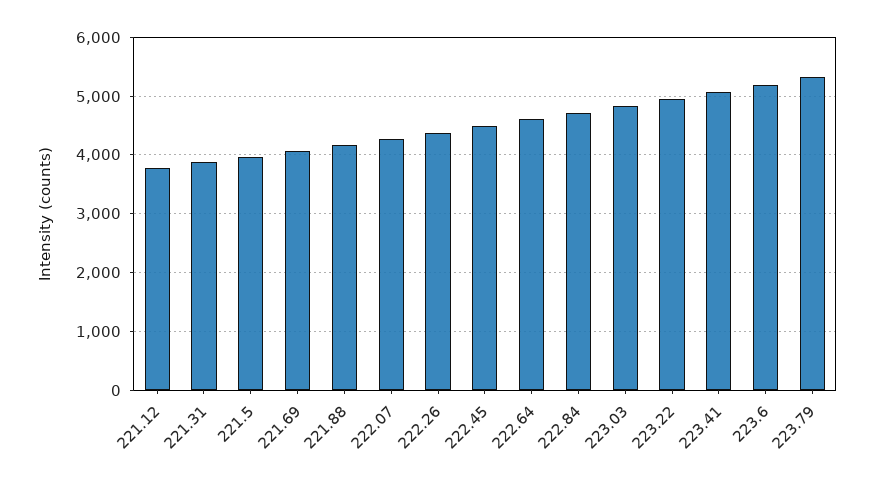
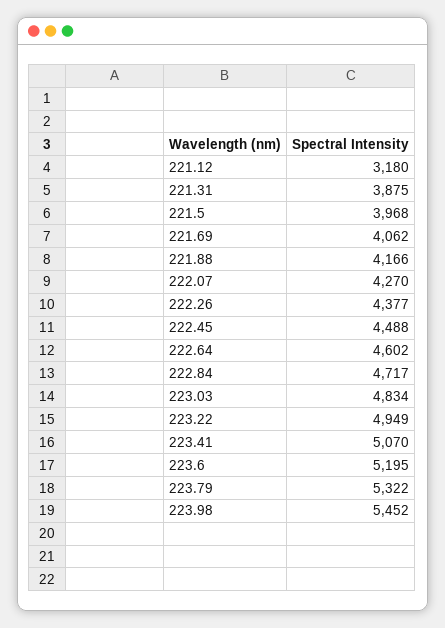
  {
-   "221.12": 3800,
+   "221.12": 3180,
    "221.31": 3875,
    "221.5": 3968,
    "221.69": 4062,
    "221.88": 4166,
    "222.07": 4270,
    "222.26": 4377,
    "222.45": 4488,
    "222.64": 4602,
    "222.84": 4717,
    "223.03": 4834,
    "223.22": 4949,
    "223.41": 5070,
    "223.6": 5195,
-   "223.79": 5322
+   "223.79": 5322,
+   "223.98": 5452
  }

